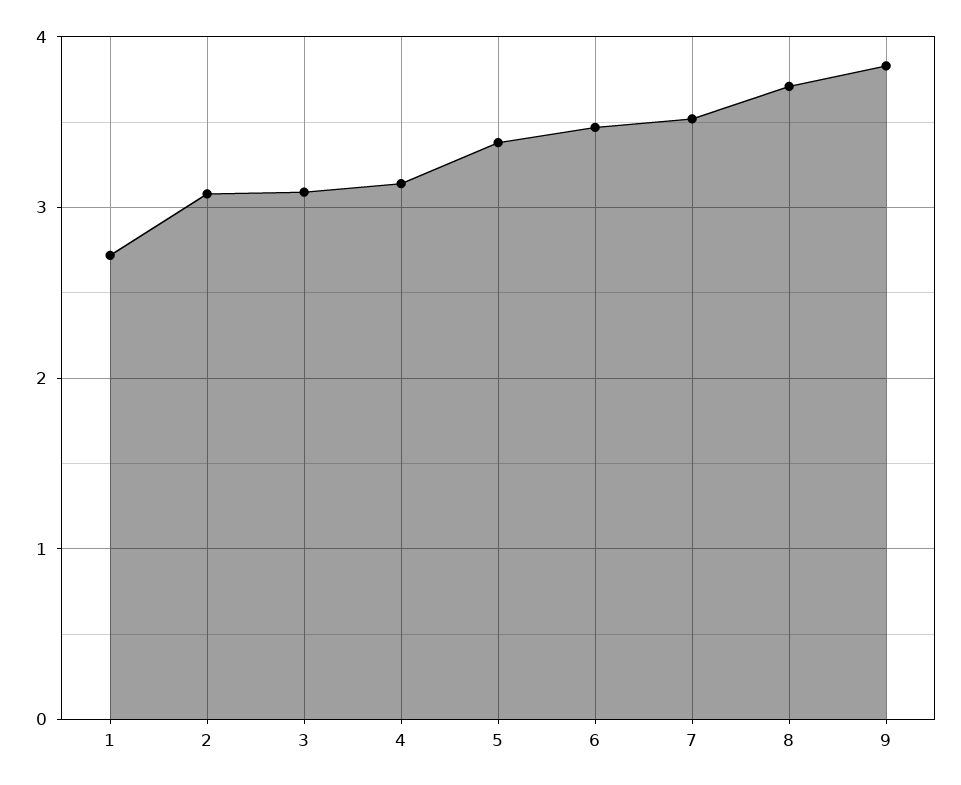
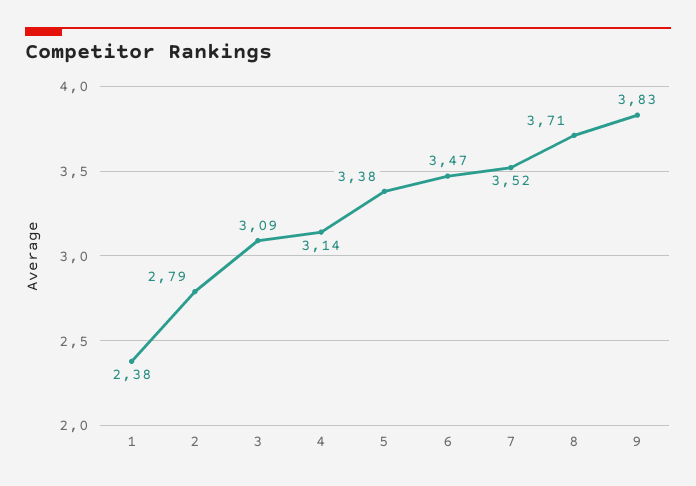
  {
-   "1": 2.7,
+   "1": 2.38,
-   "2": 3.1,
+   "2": 2.79,
    "3": 3.09,
    "4": 3.14,
    "5": 3.38,
    "6": 3.47,
    "7": 3.52,
    "8": 3.71,
    "9": 3.83
  }

